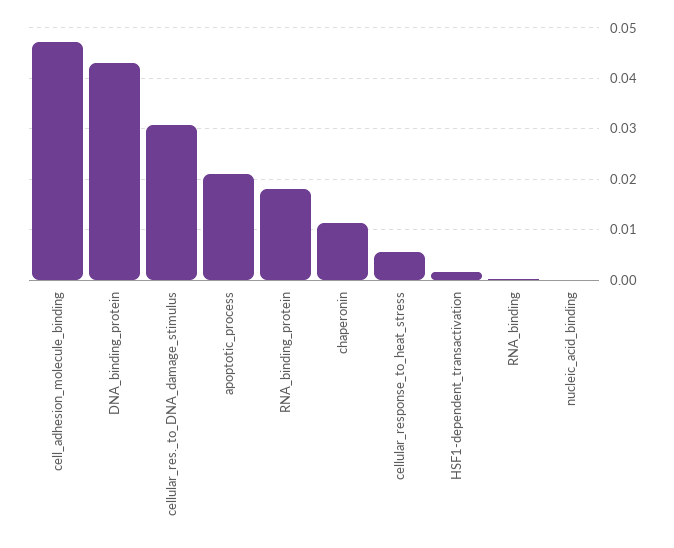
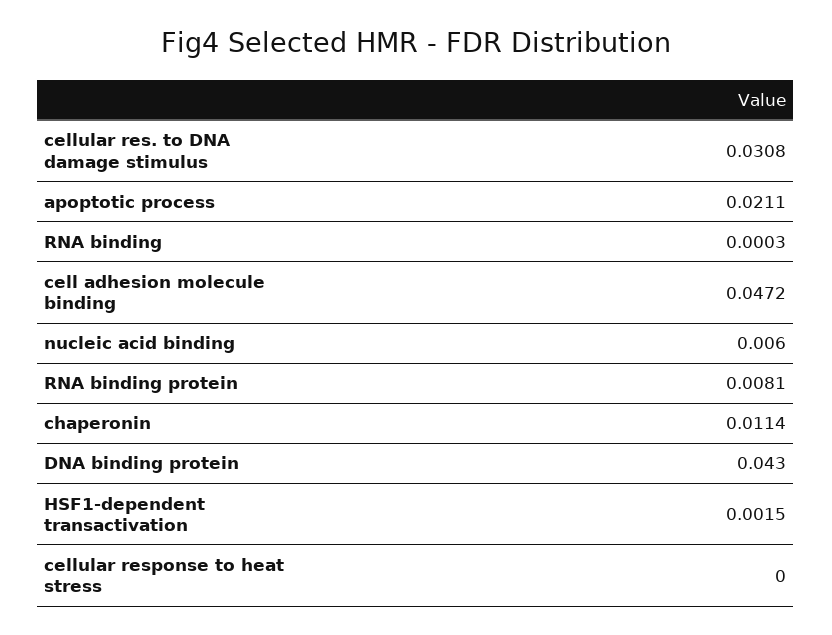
  {
    "cell_adhesion_molecule_binding": 0.0472,
    "DNA_binding_protein": 0.043,
    "cellular_res._to_DNA_damage_stimulus": 0.0308,
    "apoptotic_process": 0.0211,
-   "RNA_binding_protein": 0.018,
+   "RNA_binding_protein": 0.0081,
    "chaperonin": 0.0114,
-   "cellular_response_to_heat_stress": 0.006,
+   "cellular_response_to_heat_stress": 0,
    "HSF1-dependent_transactivation": 0.0015,
    "RNA_binding": 0.0003,
-   "nucleic_acid_binding": 0
+   "nucleic_acid_binding": 0.006
  }

